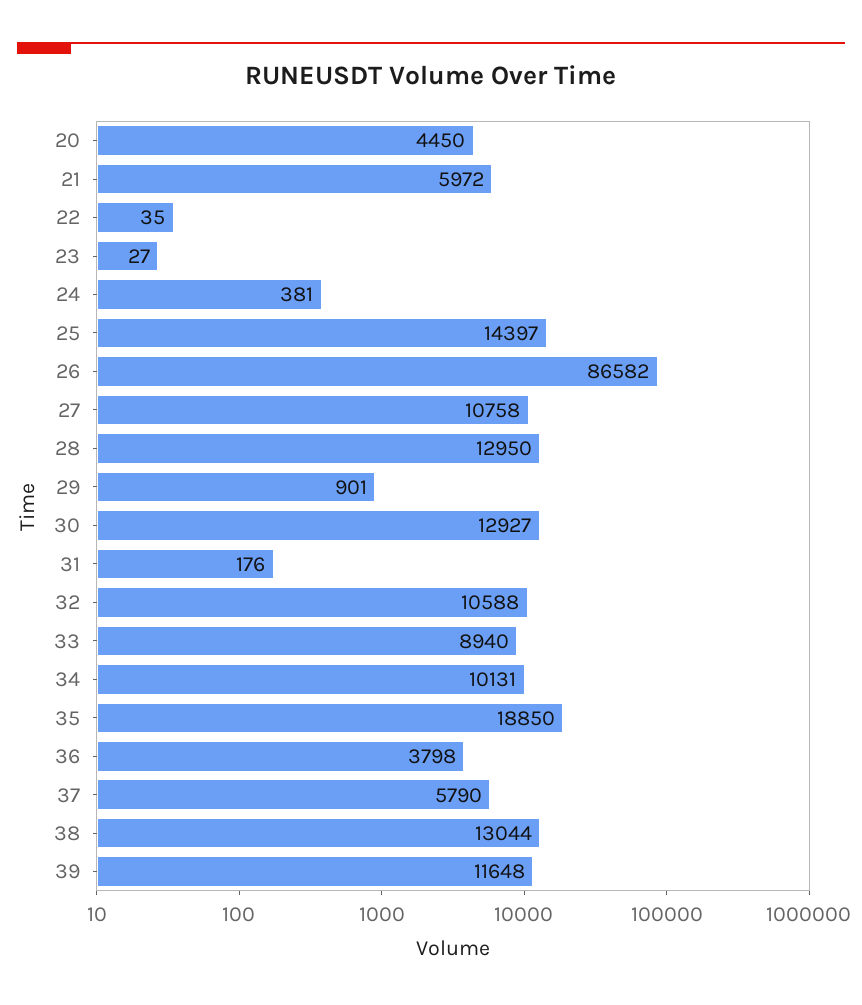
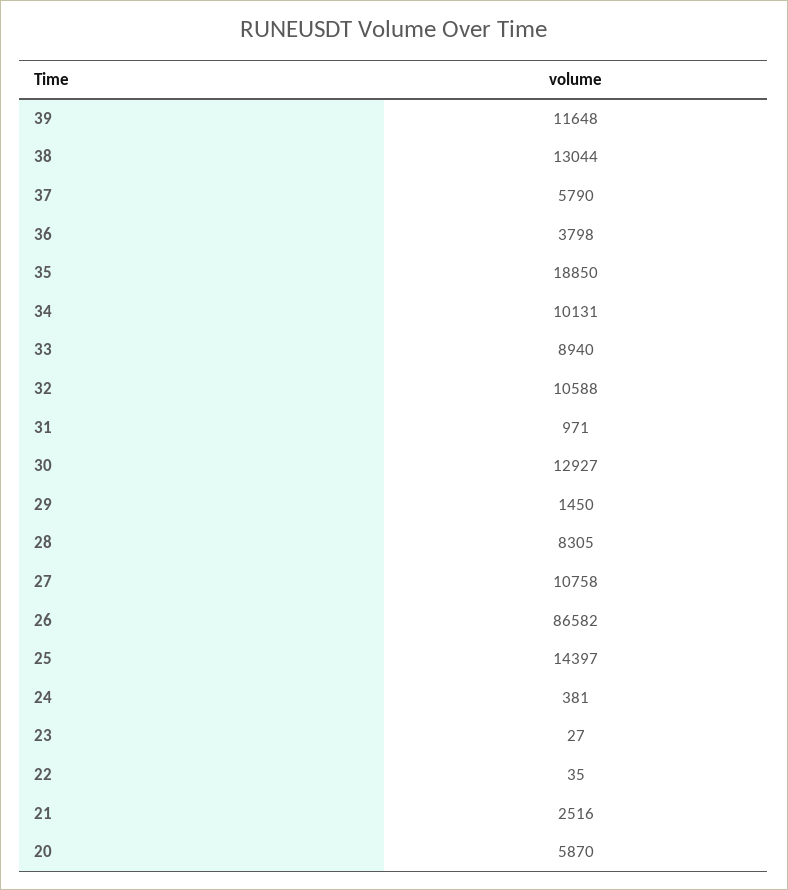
  {
-   "20": 4450,
+   "20": 5870,
-   "21": 5972,
+   "21": 2516,
    "22": 35,
    "23": 27,
    "24": 381,
    "25": 14397,
    "26": 86582,
    "27": 10758,
-   "28": 12950,
+   "28": 8305,
-   "29": 901,
+   "29": 1450,
    "30": 12927,
-   "31": 176,
+   "31": 971,
    "32": 10588,
    "33": 8940,
    "34": 10131,
    "35": 18850,
    "36": 3798,
    "37": 5790,
    "38": 13044,
    "39": 11648
  }

